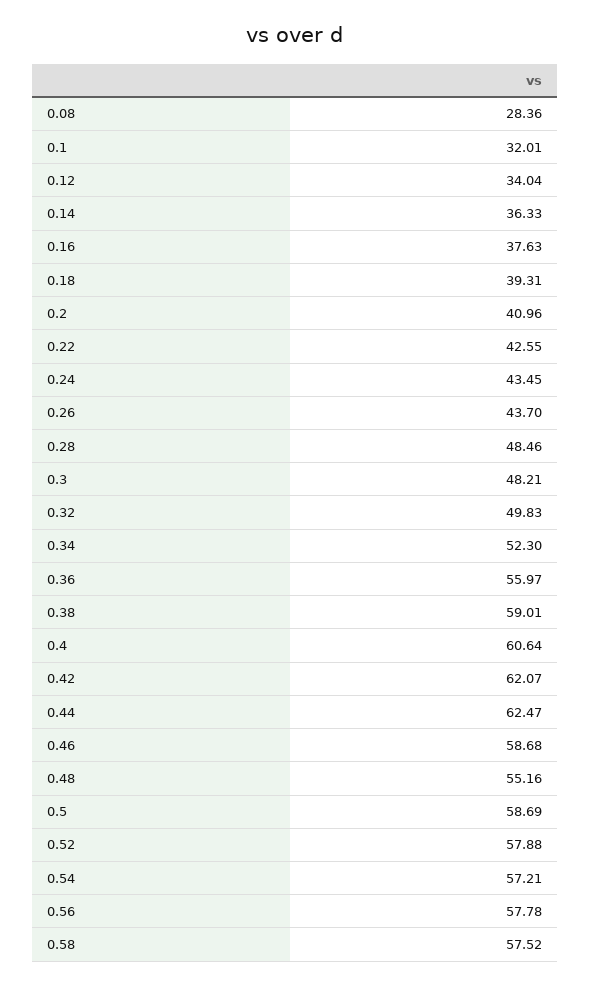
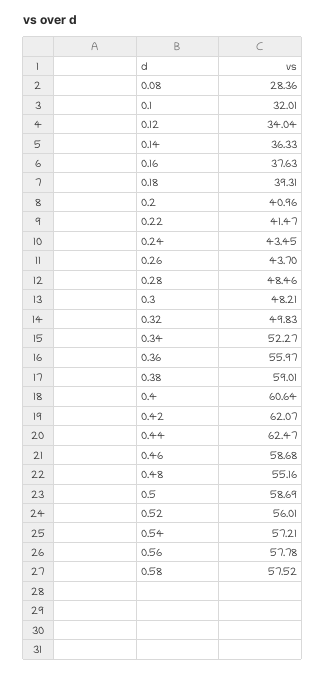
  {
    "0.08": 28.36,
    "0.1": 32.01,
    "0.12": 34.04,
    "0.14": 36.33,
    "0.16": 37.63,
    "0.18": 39.31,
    "0.2": 40.96,
-   "0.22": 42.55,
+   "0.22": 41.47,
    "0.24": 43.45,
    "0.26": 43.7,
    "0.28": 48.46,
    "0.3": 48.21,
    "0.32": 49.83,
-   "0.34": 52.3,
+   "0.34": 52.27,
    "0.36": 55.97,
    "0.38": 59.01,
    "0.4": 60.64,
    "0.42": 62.07,
    "0.44": 62.47,
    "0.46": 58.68,
    "0.48": 55.16,
    "0.5": 58.69,
-   "0.52": 57.88,
+   "0.52": 56.01,
    "0.54": 57.21,
    "0.56": 57.78,
    "0.58": 57.52
  }

